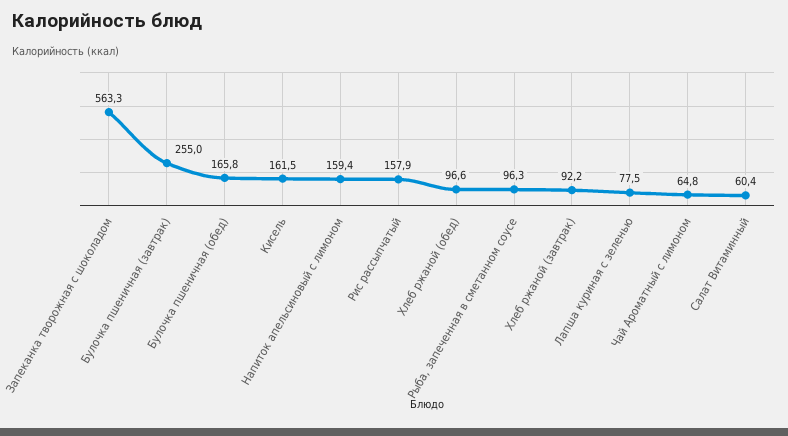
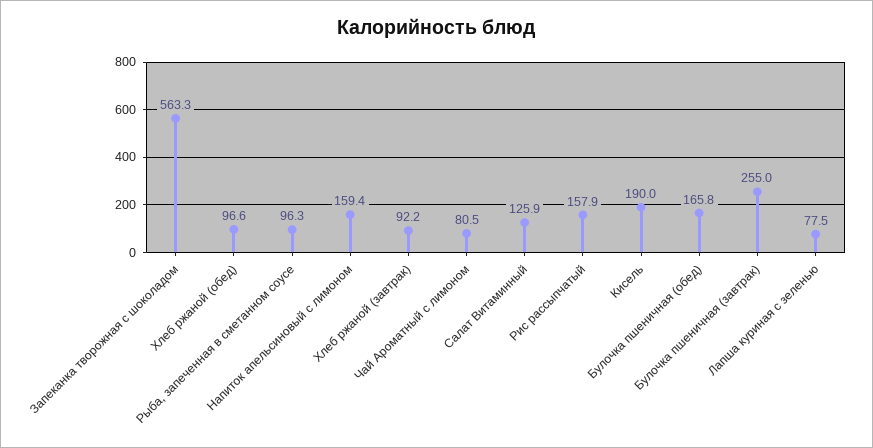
  {
    "Запеканка творожная с шоколадом": 563.3,
    "Булочка пшеничная (завтрак)": 255,
    "Булочка пшеничная (обед)": 165.8,
-   "Кисель": 161.5,
+   "Кисель": 190,
    "Напиток апельсиновый с лимоном": 159.4,
    "Рис рассыпчатый": 157.9,
    "Хлеб ржаной (обед)": 96.6,
    "Рыба, запеченная в сметанном соусе": 96.3,
    "Хлеб ржаной (завтрак)": 92.2,
    "Лапша куриная с зеленью": 77.5,
-   "Чай Ароматный с лимоном": 64.8,
+   "Чай Ароматный с лимоном": 80.5,
-   "Салат Витаминный": 60.4
+   "Салат Витаминный": 125.9
  }

